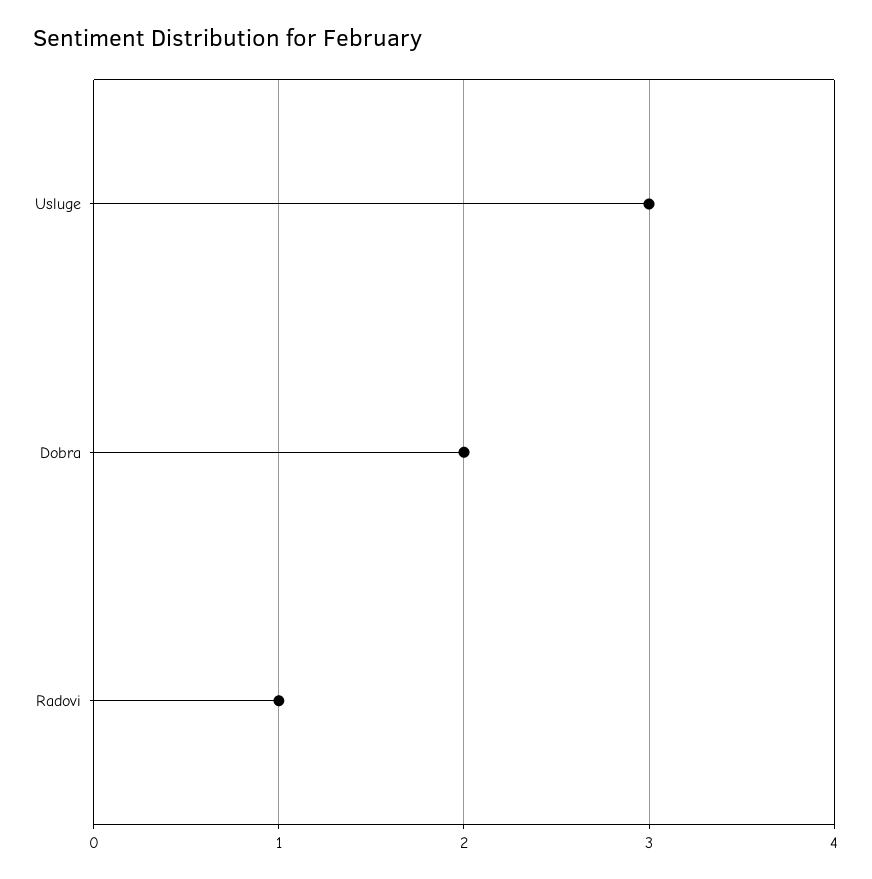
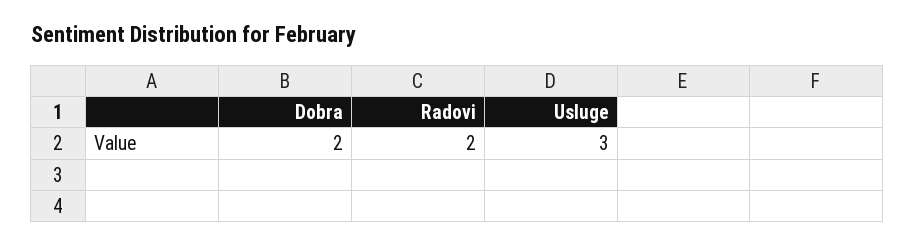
  {
    "Usluge": 3,
    "Dobra": 2,
-   "Radovi": 1
+   "Radovi": 2
  }

